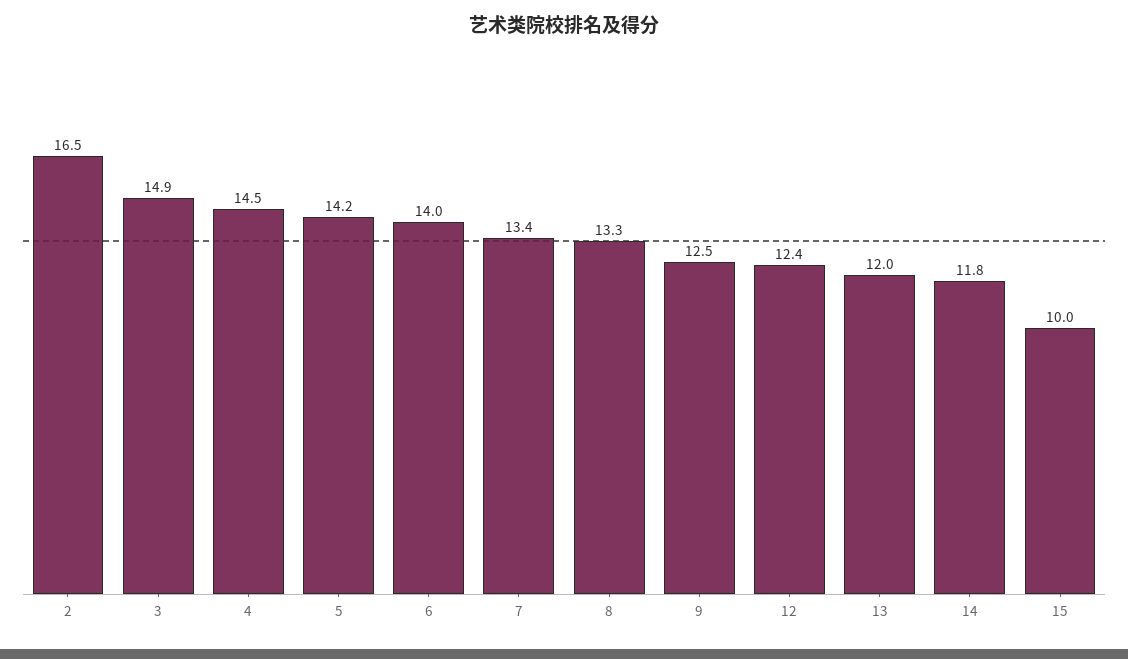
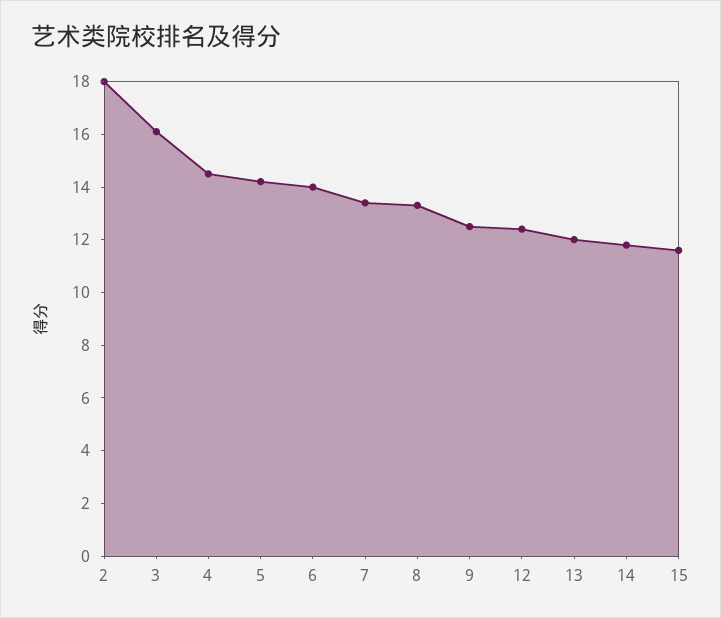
  {
-   "2": 16.5,
+   "2": 18,
-   "3": 14.9,
+   "3": 16,
    "4": 14.5,
    "5": 14.2,
    "6": 14,
    "7": 13.4,
    "8": 13.3,
    "9": 12.5,
    "12": 12.4,
    "13": 12,
    "14": 11.8,
-   "15": 10
+   "15": 11.5
  }

